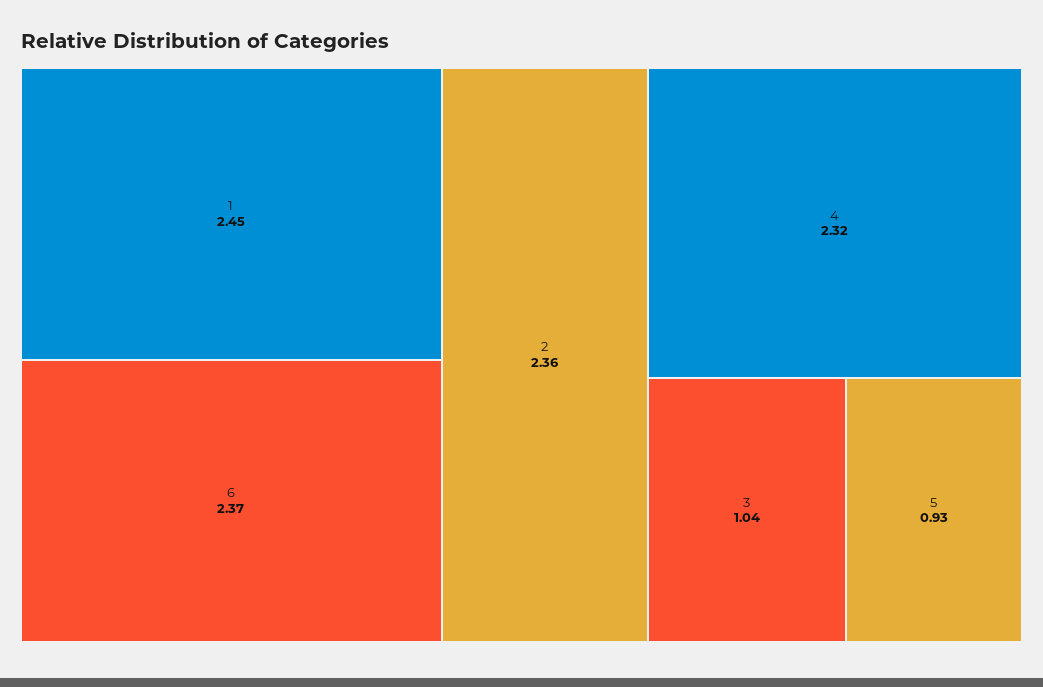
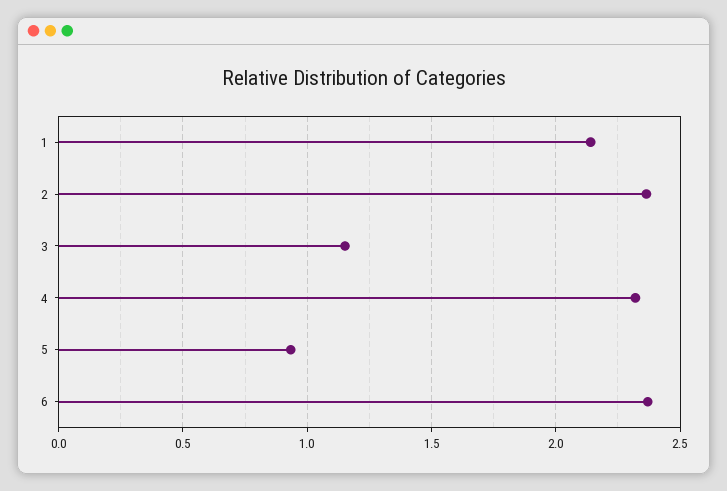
  {
-   "1": 2.45,
+   "1": 2.15,
    "6": 2.37,
    "2": 2.36,
    "4": 2.32,
-   "3": 1.04,
+   "3": 1.15,
    "5": 0.93
  }

